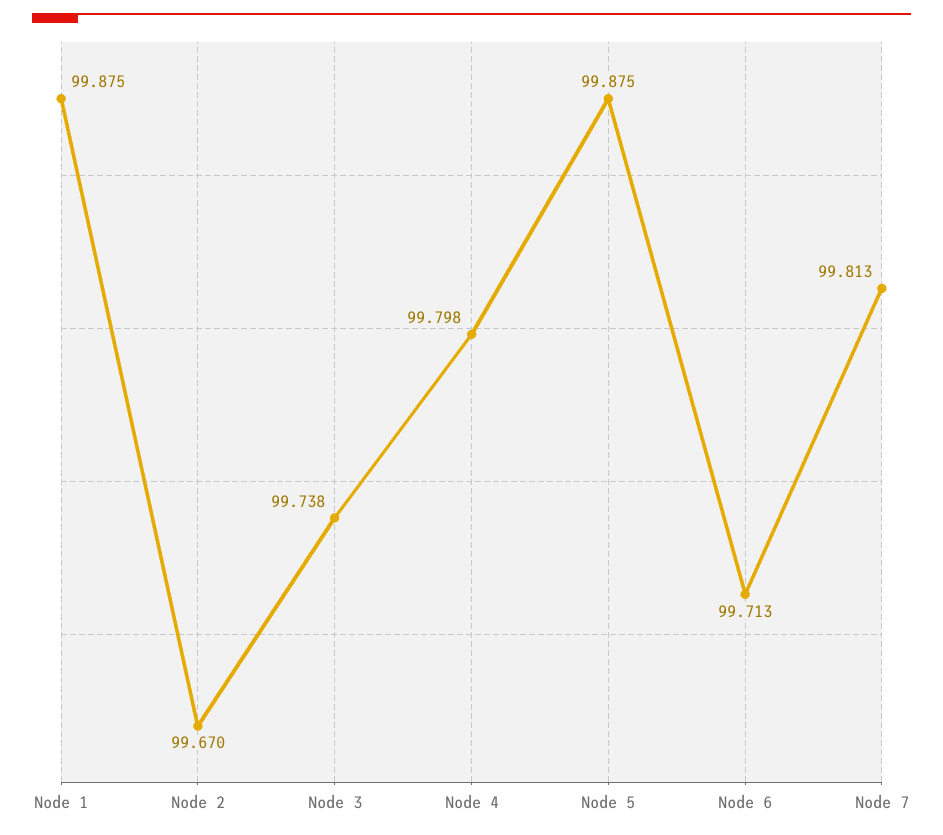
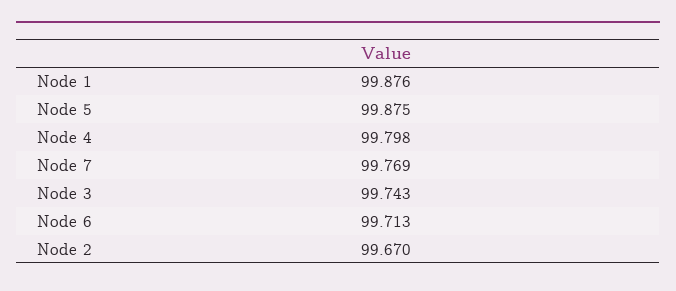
  {
-   "Node 1": 99.875,
+   "Node 1": 99.876,
    "Node 2": 99.67,
-   "Node 3": 99.738,
+   "Node 3": 99.743,
    "Node 4": 99.798,
    "Node 5": 99.875,
    "Node 6": 99.713,
-   "Node 7": 99.813
+   "Node 7": 99.769
  }

